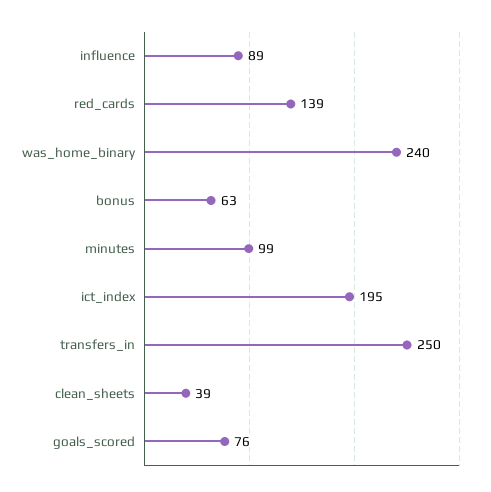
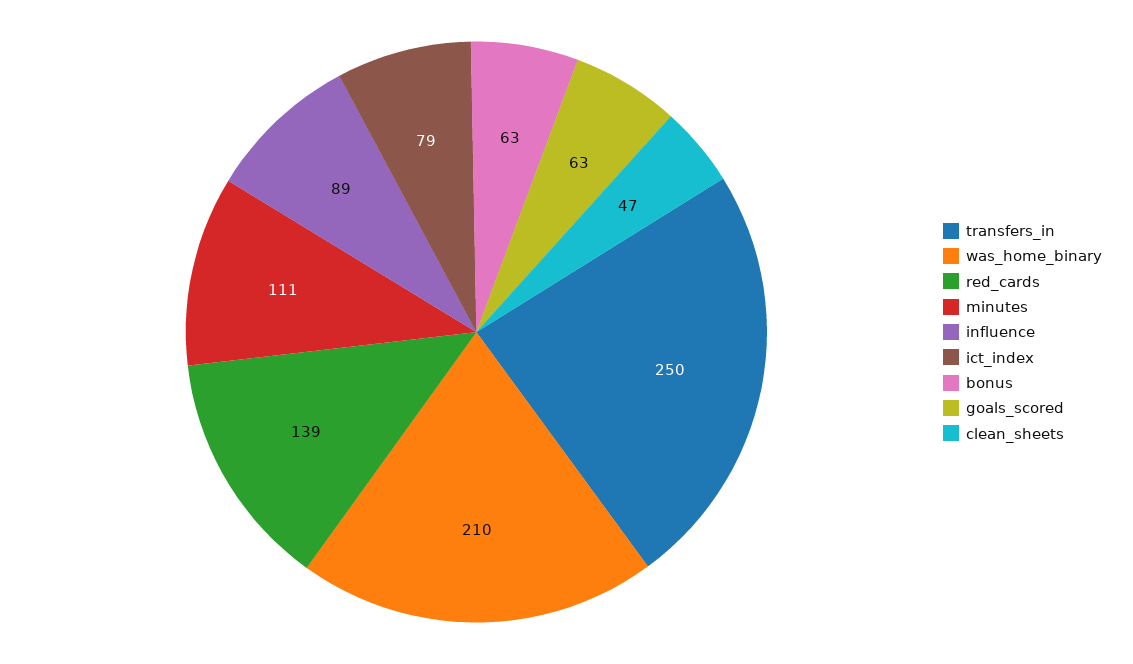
  {
    "influence": 89,
    "red_cards": 139,
-   "was_home_binary": 240,
+   "was_home_binary": 210,
    "bonus": 63,
-   "minutes": 99,
+   "minutes": 111,
-   "ict_index": 195,
+   "ict_index": 79,
    "transfers_in": 250,
-   "clean_sheets": 39,
+   "clean_sheets": 47,
-   "goals_scored": 76
+   "goals_scored": 63
  }

